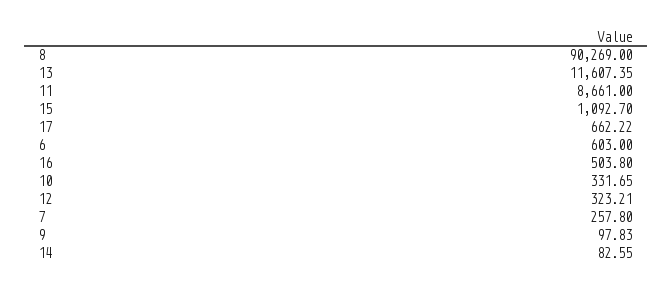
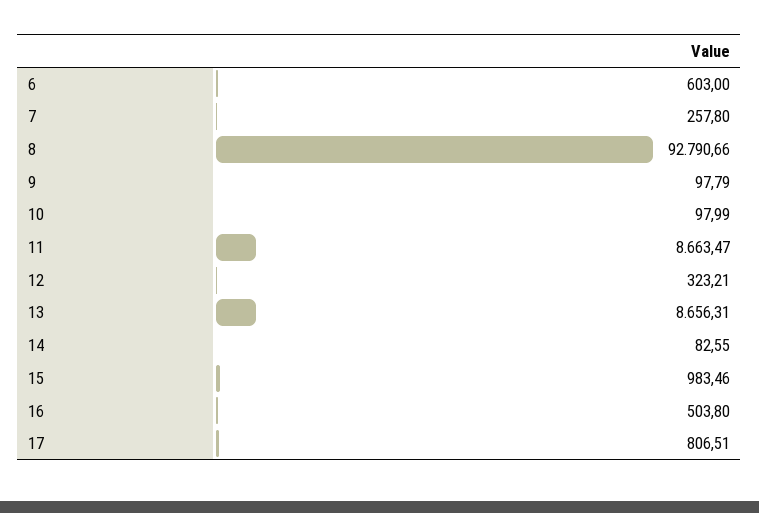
  {
-   "8": 90269,
+   "8": 92790.66,
-   "13": 11607.35,
+   "13": 8656.31,
-   "11": 8661,
+   "11": 8663.47,
-   "15": 1092.7,
+   "15": 983.46,
-   "17": 662.22,
+   "17": 806.51,
    "6": 603,
    "16": 503.8,
-   "10": 331.65,
+   "10": 97.99,
    "12": 323.21,
    "7": 257.8,
-   "9": 97.83,
+   "9": 97.79,
    "14": 82.55
  }

